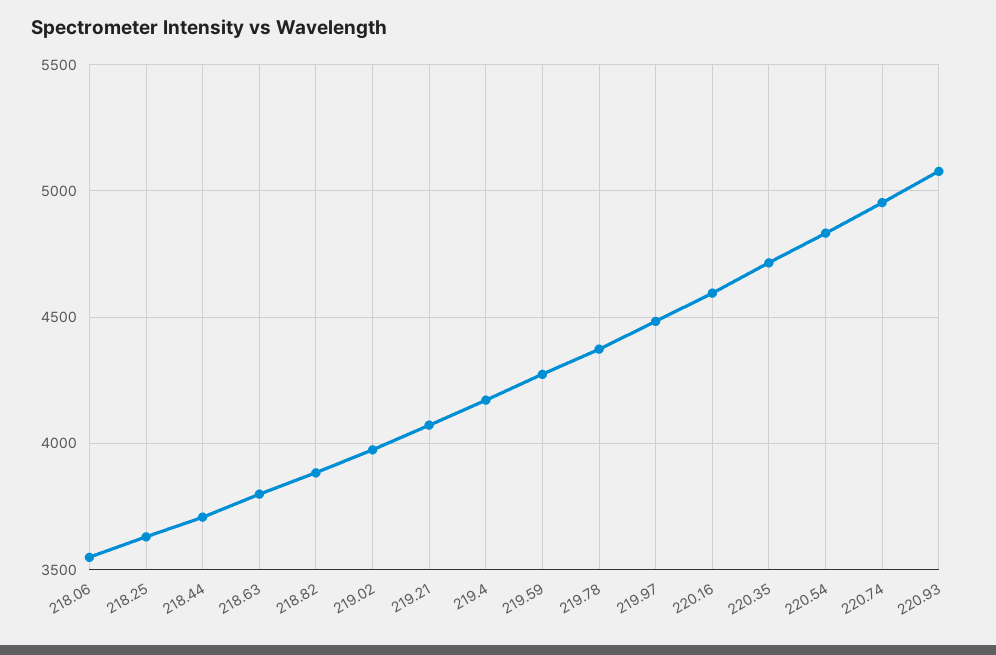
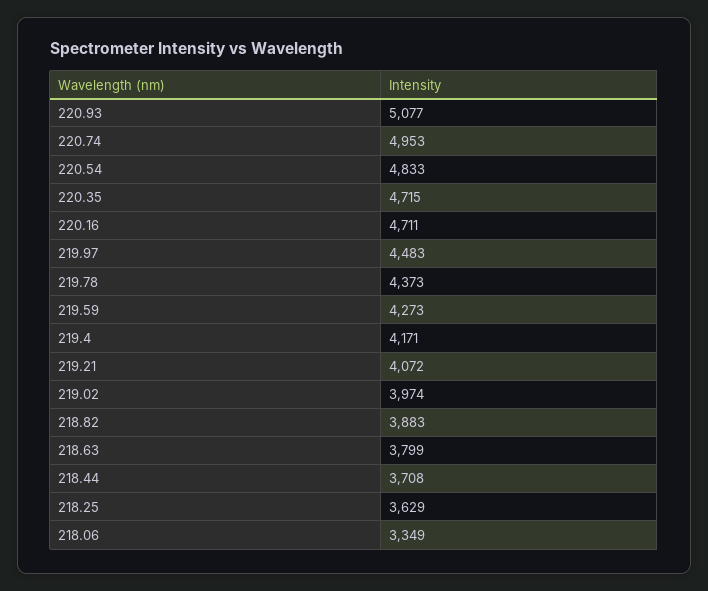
  {
-   "218.06": 3550,
+   "218.06": 3349,
    "218.25": 3629,
    "218.44": 3708,
    "218.63": 3799,
    "218.82": 3883,
    "219.02": 3974,
    "219.21": 4072,
    "219.4": 4171,
    "219.59": 4273,
    "219.78": 4373,
    "219.97": 4483,
-   "220.16": 4600,
+   "220.16": 4711,
    "220.35": 4715,
    "220.54": 4833,
    "220.74": 4953,
    "220.93": 5077
  }

